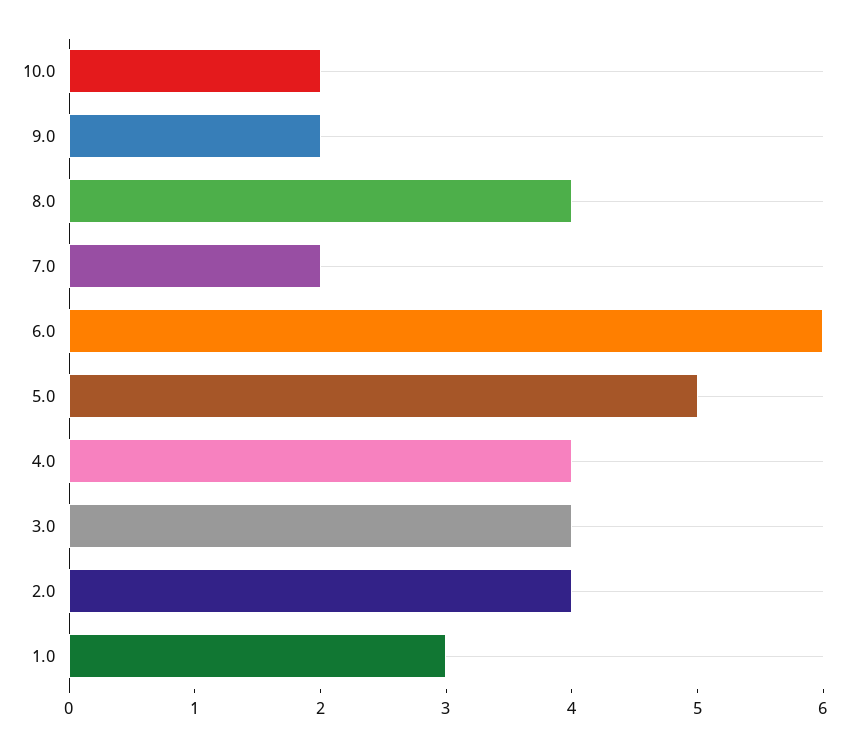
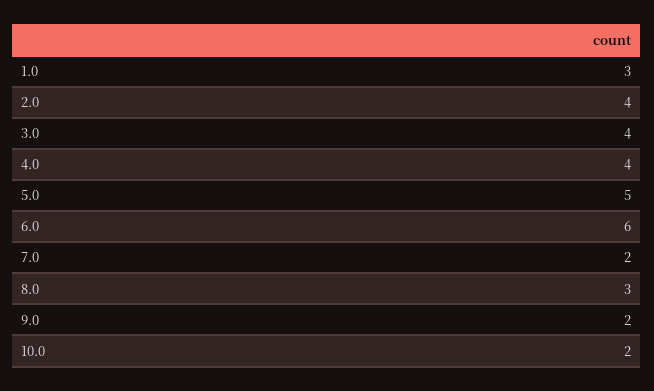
  {
    "10.0": 2,
    "9.0": 2,
-   "8.0": 4,
+   "8.0": 3,
    "7.0": 2,
    "6.0": 6,
    "5.0": 5,
    "4.0": 4,
    "3.0": 4,
    "2.0": 4,
    "1.0": 3
  }

